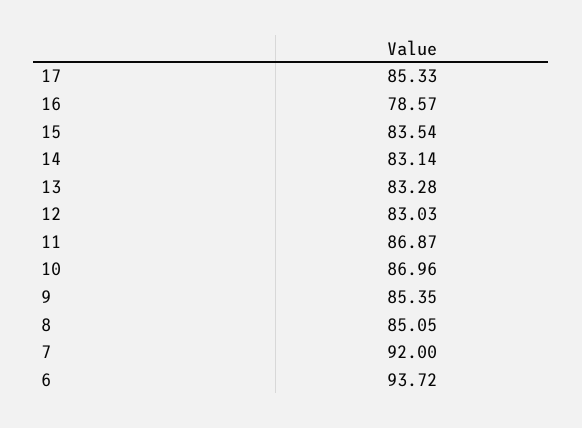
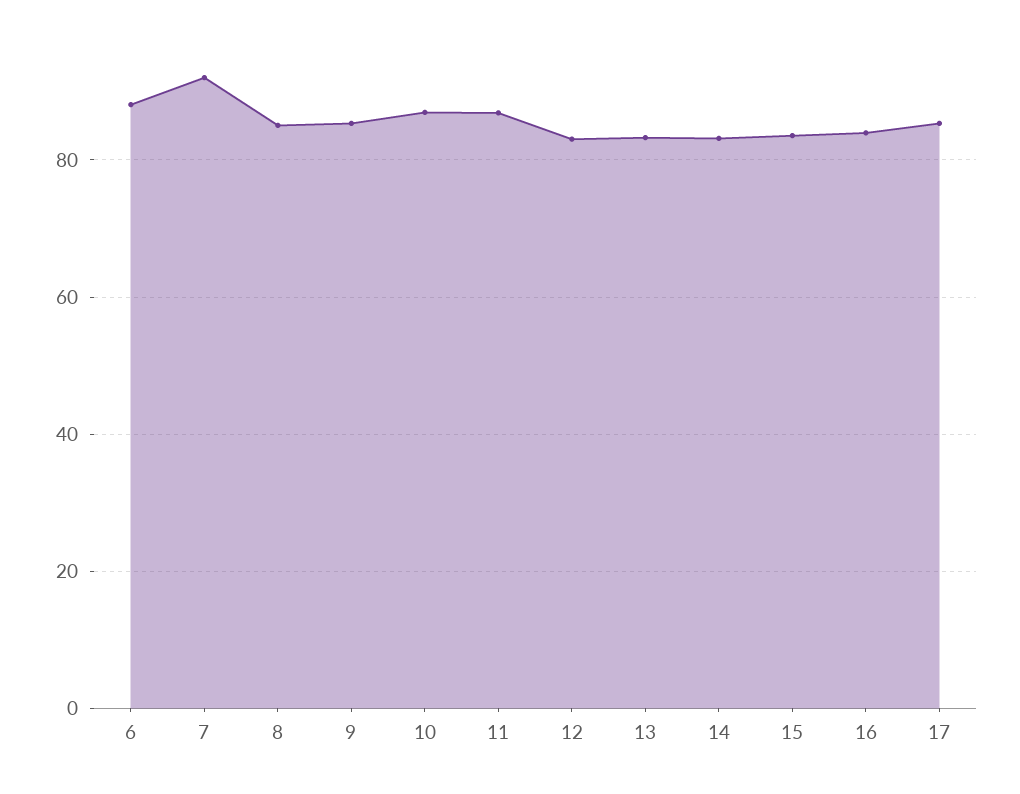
  {
    "17": 85.33,
-   "16": 78.57,
+   "16": 84,
    "15": 83.54,
    "14": 83.14,
    "13": 83.28,
    "12": 83.03,
    "11": 86.87,
    "10": 86.96,
    "9": 85.35,
    "8": 85.05,
    "7": 92,
-   "6": 93.72
+   "6": 88
  }

